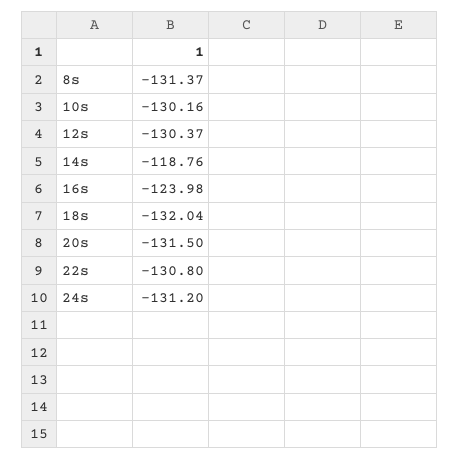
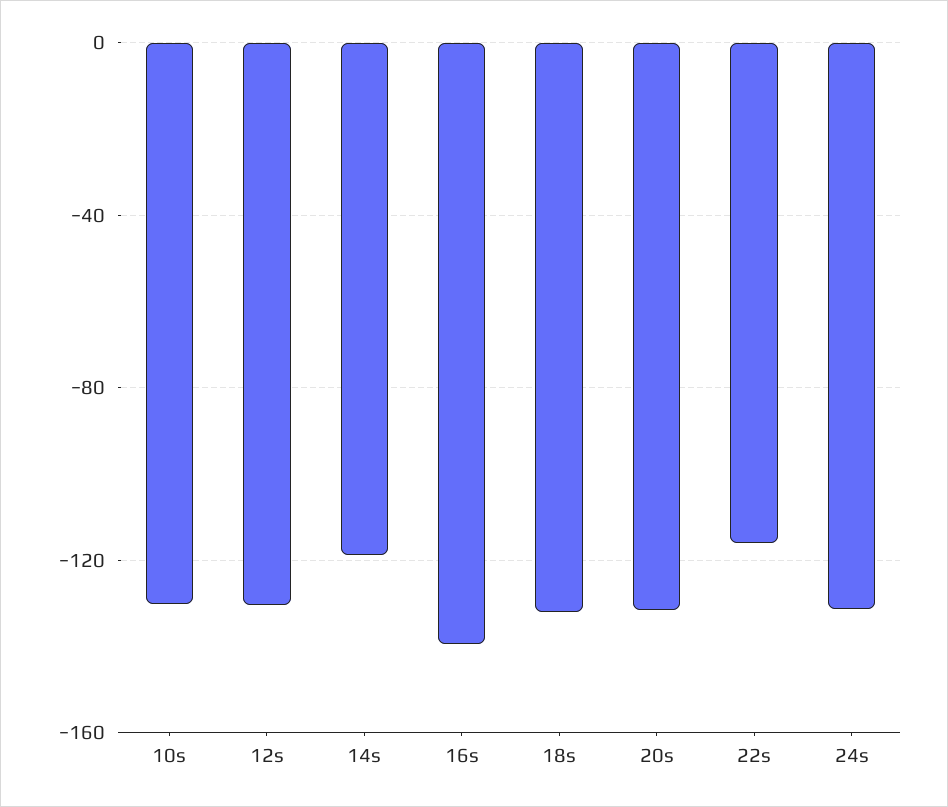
  {
-   "8s": -131.37,
    "10s": -130.16,
    "12s": -130.37,
    "14s": -118.76,
-   "16s": -123.98,
+   "16s": -140,
    "18s": -132.04,
    "20s": -131.5,
-   "22s": -130.8,
+   "22s": -115,
    "24s": -131.2
  }

